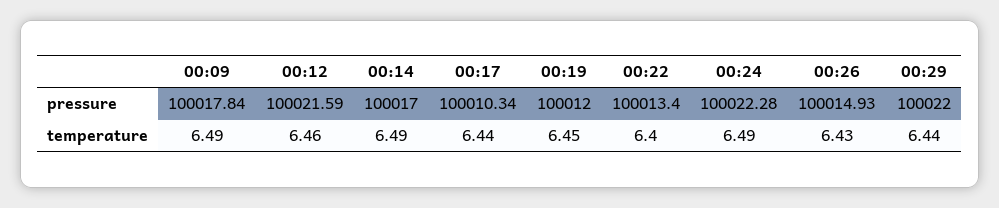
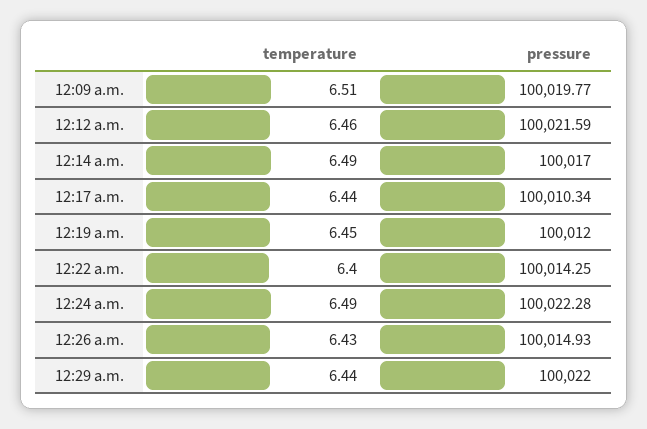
  {
    "00:09": {
-     "pressure": 100017.84,
+     "pressure": 100019.77,
-     "temperature": 6.49
+     "temperature": 6.51
    },
    "00:12": {
      "pressure": 100021.59,
      "temperature": 6.46
    },
    "00:14": {
      "pressure": 100017,
      "temperature": 6.49
    },
    "00:17": {
      "pressure": 100010.34,
      "temperature": 6.44
    },
    "00:19": {
      "pressure": 100012,
      "temperature": 6.45
    },
    "00:22": {
-     "pressure": 100013.4,
+     "pressure": 100014.25,
      "temperature": 6.4
    },
    "00:24": {
      "pressure": 100022.28,
      "temperature": 6.49
    },
    "00:26": {
      "pressure": 100014.93,
      "temperature": 6.43
    },
    "00:29": {
      "pressure": 100022,
      "temperature": 6.44
    }
  }

